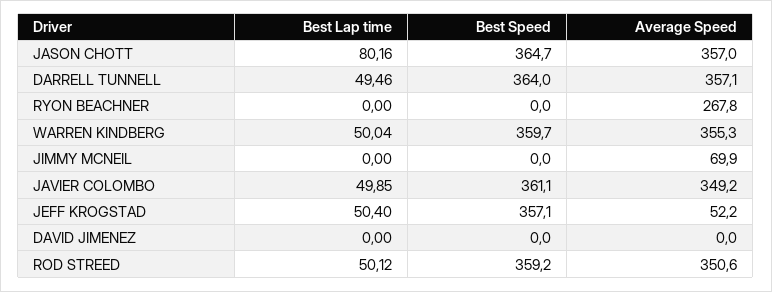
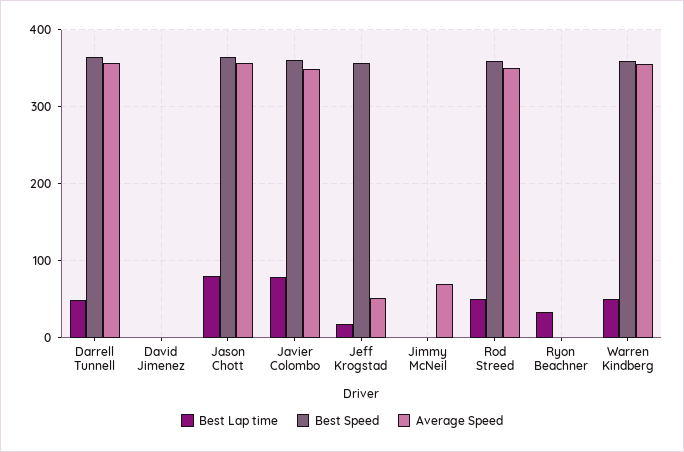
  {
    "Best Lap time": {
      "JASON CHOTT": 80.16,
      "DARRELL TUNNELL": 49.46,
-     "RYON BEACHNER": 0,
+     "RYON BEACHNER": 30,
      "WARREN KINDBERG": 50.04,
      "JIMMY MCNEIL": 0,
-     "JAVIER COLOMBO": 49.85,
+     "JAVIER COLOMBO": 80,
-     "JEFF KROGSTAD": 50.4,
+     "JEFF KROGSTAD": 20,
      "DAVID JIMENEZ": 0,
      "ROD STREED": 50.12
    },
    "Best Speed": {
      "JASON CHOTT": 364.7,
      "DARRELL TUNNELL": 364,
      "RYON BEACHNER": 0,
      "WARREN KINDBERG": 359.7,
      "JIMMY MCNEIL": 0,
      "JAVIER COLOMBO": 361.1,
      "JEFF KROGSTAD": 357.1,
      "DAVID JIMENEZ": 0,
      "ROD STREED": 359.2
    },
    "Average Speed": {
      "JASON CHOTT": 357,
      "DARRELL TUNNELL": 357.1,
-     "RYON BEACHNER": 267.8,
+     "RYON BEACHNER": 0,
      "WARREN KINDBERG": 355.3,
      "JIMMY MCNEIL": 69.9,
      "JAVIER COLOMBO": 349.2,
      "JEFF KROGSTAD": 52.2,
      "DAVID JIMENEZ": 0,
      "ROD STREED": 350.6
    }
  }

